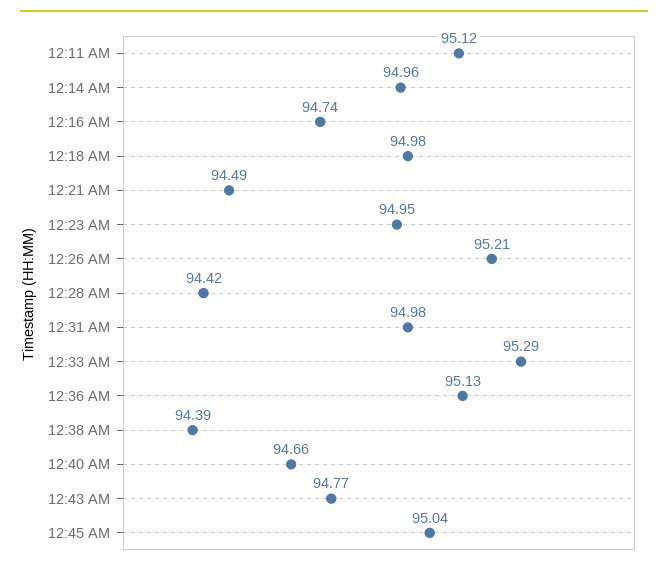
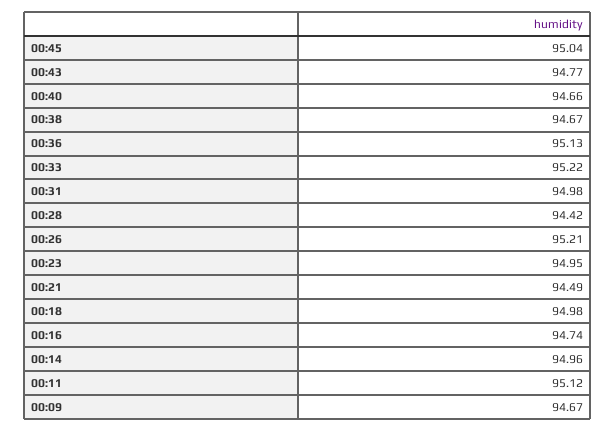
  {
    "12:11 AM": 95.12,
    "12:14 AM": 94.96,
    "12:16 AM": 94.74,
    "12:18 AM": 94.98,
    "12:21 AM": 94.49,
    "12:23 AM": 94.95,
    "12:26 AM": 95.21,
    "12:28 AM": 94.42,
    "12:31 AM": 94.98,
-   "12:33 AM": 95.29,
+   "12:33 AM": 95.22,
    "12:36 AM": 95.13,
-   "12:38 AM": 94.39,
+   "12:38 AM": 94.67,
    "12:40 AM": 94.66,
    "12:43 AM": 94.77,
-   "12:45 AM": 95.04
+   "12:45 AM": 95.04,
+   "00:09": 94.67
  }

